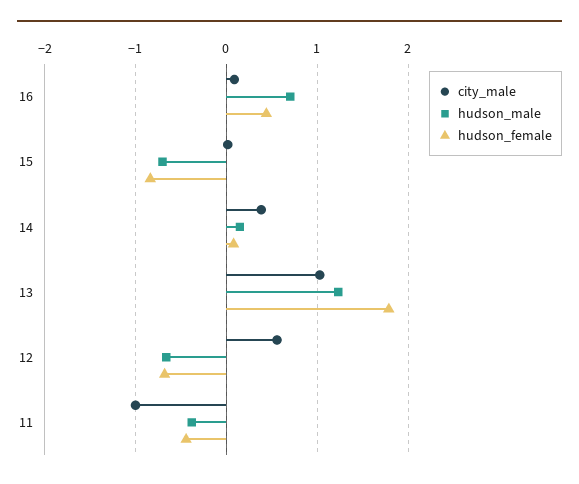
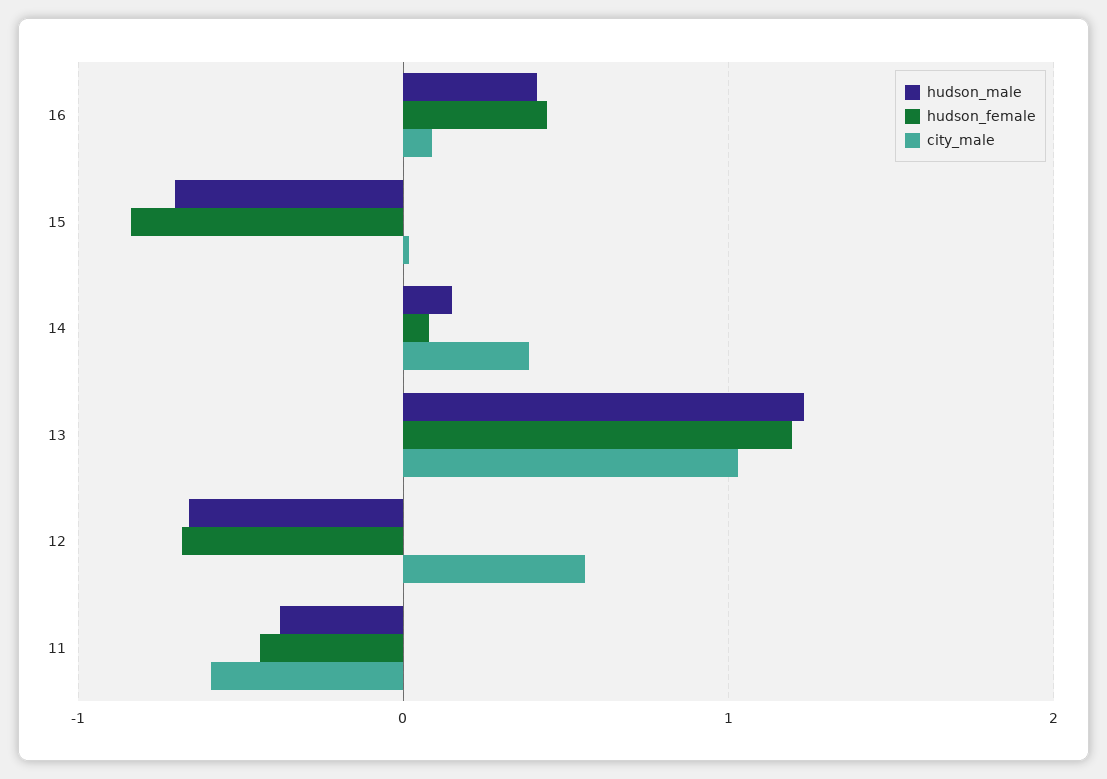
  {
    "city_male": {
      "16": 0.1,
      "15": 0,
      "14": 0.4,
      "13": 1,
      "12": 0.6,
-     "11": -1
+     "11": -0.6
    },
    "hudson_male": {
-     "16": 0.7,
+     "16": 0.4,
      "15": -0.7,
      "14": 0.1,
      "13": 1.2,
      "12": -0.7,
      "11": -0.4
    },
    "hudson_female": {
      "16": 0.4,
      "15": -0.8,
      "14": 0.1,
-     "13": 1.8,
+     "13": 1.2,
      "12": -0.7,
      "11": -0.4
    }
  }

